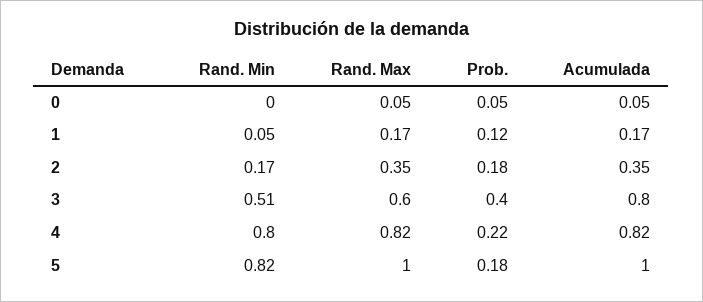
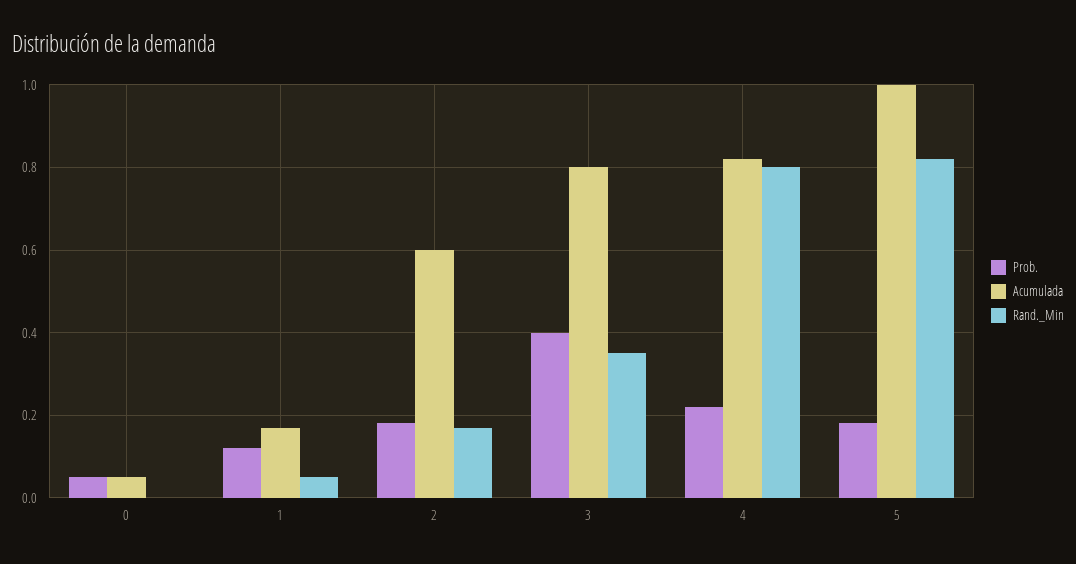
  {
    "Rand. Min": {
      "0": 0,
      "1": 0.05,
      "2": 0.17,
-     "3": 0.51,
+     "3": 0.35,
      "4": 0.8,
      "5": 0.82
    },
-   "Rand. Max": {
-     "0": 0.05,
-     "1": 0.17,
-     "2": 0.35,
-     "3": 0.6,
-     "4": 0.82,
-     "5": 1
-   },
    "Prob.": {
      "0": 0.05,
      "1": 0.12,
      "2": 0.18,
      "3": 0.4,
      "4": 0.22,
      "5": 0.18
    },
    "Acumulada": {
      "0": 0.05,
      "1": 0.17,
-     "2": 0.35,
+     "2": 0.6,
      "3": 0.8,
      "4": 0.82,
      "5": 1
    }
  }

